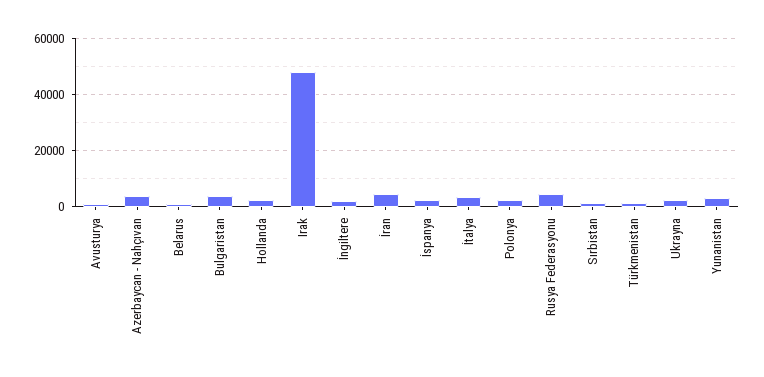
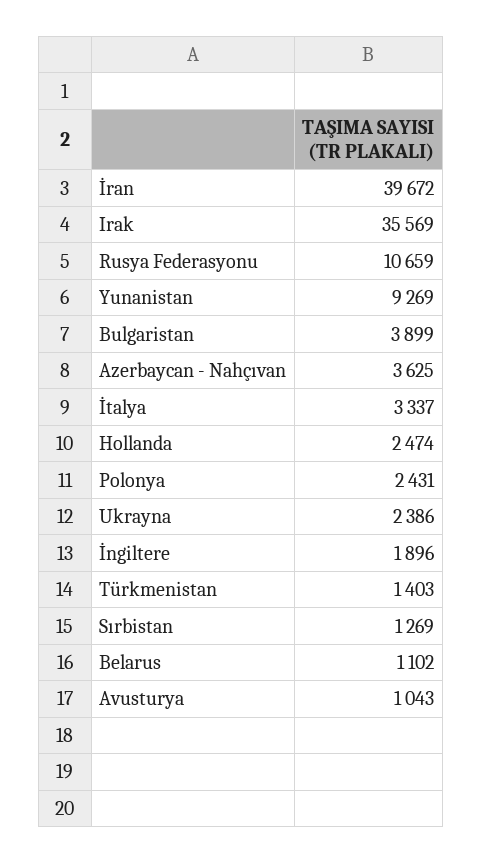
  {
    "Avusturya": 1043,
    "Azerbaycan - Nahçıvan": 3625,
    "Belarus": 1102,
    "Bulgaristan": 3899,
    "Hollanda": 2474,
-   "Irak": 47500,
+   "Irak": 35569,
    "İngiltere": 1896,
-   "İran": 5000,
+   "İran": 39672,
-   "İspanya": 2500,
    "İtalya": 3337,
    "Polonya": 2431,
-   "Rusya Federasyonu": 5000,
+   "Rusya Federasyonu": 10659,
    "Sırbistan": 1269,
    "Türkmenistan": 1403,
    "Ukrayna": 2386,
-   "Yunanistan": 2500
+   "Yunanistan": 9269
  }

